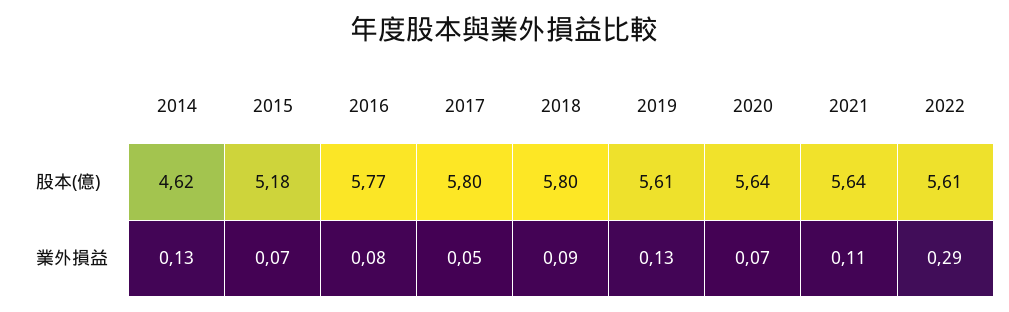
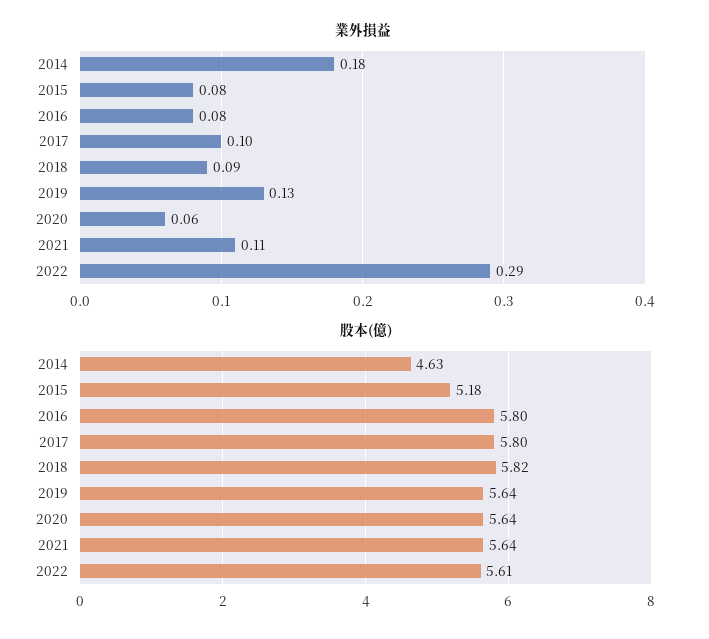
  {
    "股本(億)": {
-     "2014": 4.62,
+     "2014": 4.63,
      "2015": 5.18,
-     "2016": 5.77,
+     "2016": 5.8,
      "2017": 5.8,
-     "2018": 5.8,
+     "2018": 5.82,
-     "2019": 5.61,
+     "2019": 5.64,
      "2020": 5.64,
      "2021": 5.64,
      "2022": 5.61
    },
    "業外損益": {
-     "2014": 0.13,
+     "2014": 0.18,
-     "2015": 0.07,
+     "2015": 0.08,
      "2016": 0.08,
-     "2017": 0.05,
+     "2017": 0.1,
      "2018": 0.09,
      "2019": 0.13,
-     "2020": 0.07,
+     "2020": 0.06,
      "2021": 0.11,
      "2022": 0.29
    }
  }

